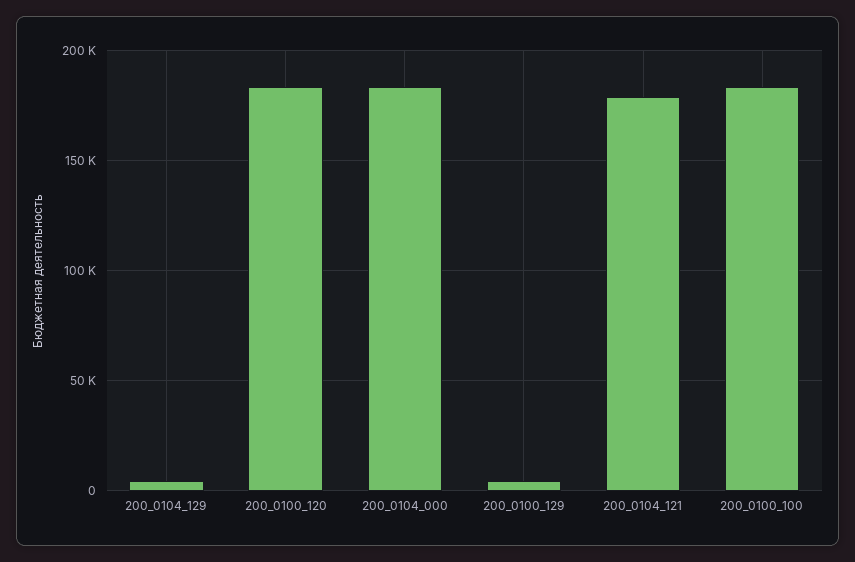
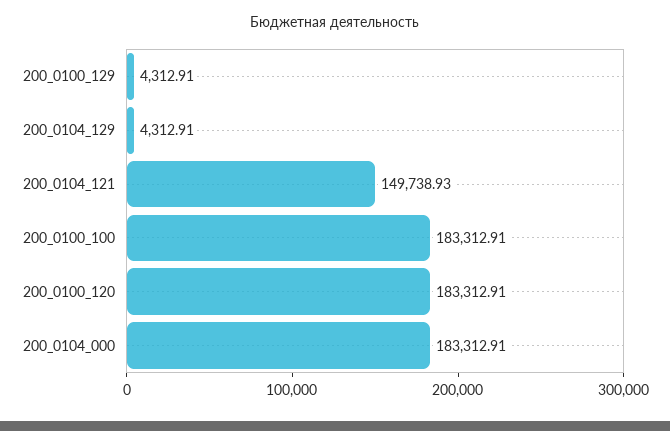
  {
    "200_0104_129": 4312.91,
    "200_0100_120": 183312.91,
    "200_0104_000": 183312.91,
    "200_0100_129": 4312.91,
-   "200_0104_121": 180000,
+   "200_0104_121": 149738.93,
    "200_0100_100": 183312.91
  }

